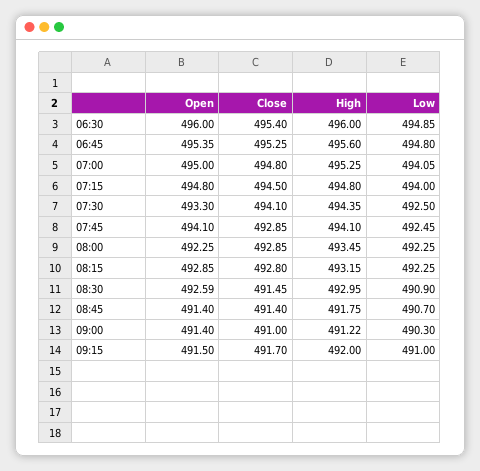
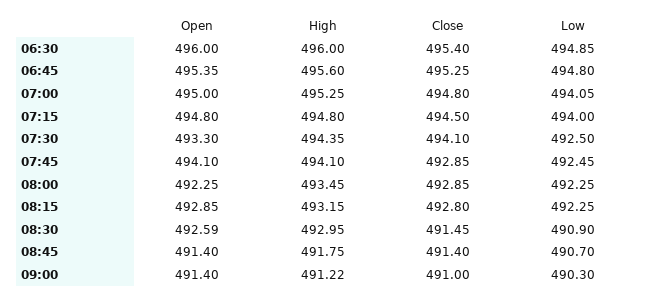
  {
    "Open": {
      "06:30": 496,
      "06:45": 495.35,
      "07:00": 495,
      "07:15": 494.8,
      "07:30": 493.3,
      "07:45": 494.1,
      "08:00": 492.25,
      "08:15": 492.85,
      "08:30": 492.59,
      "08:45": 491.4,
-     "09:00": 491.4,
+     "09:00": 491.4
-     "09:15": 491.5
    },
    "Close": {
      "06:30": 495.4,
      "06:45": 495.25,
      "07:00": 494.8,
      "07:15": 494.5,
      "07:30": 494.1,
      "07:45": 492.85,
      "08:00": 492.85,
      "08:15": 492.8,
      "08:30": 491.45,
      "08:45": 491.4,
-     "09:00": 491,
+     "09:00": 491
-     "09:15": 491.7
    },
    "High": {
      "06:30": 496,
      "06:45": 495.6,
      "07:00": 495.25,
      "07:15": 494.8,
      "07:30": 494.35,
      "07:45": 494.1,
      "08:00": 493.45,
      "08:15": 493.15,
      "08:30": 492.95,
      "08:45": 491.75,
-     "09:00": 491.22,
+     "09:00": 491.22
-     "09:15": 492
    },
    "Low": {
      "06:30": 494.85,
      "06:45": 494.8,
      "07:00": 494.05,
      "07:15": 494,
      "07:30": 492.5,
      "07:45": 492.45,
      "08:00": 492.25,
      "08:15": 492.25,
      "08:30": 490.9,
      "08:45": 490.7,
-     "09:00": 490.3,
+     "09:00": 490.3
-     "09:15": 491
    }
  }

